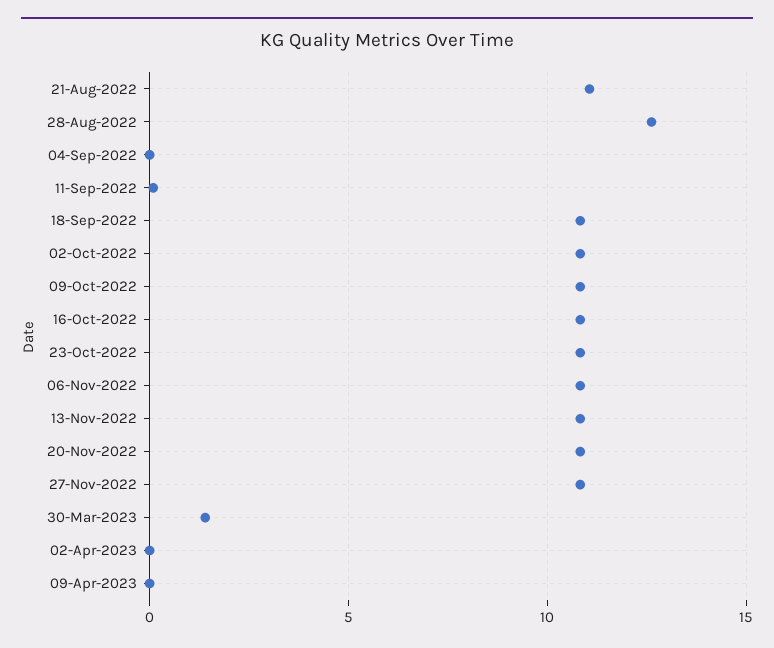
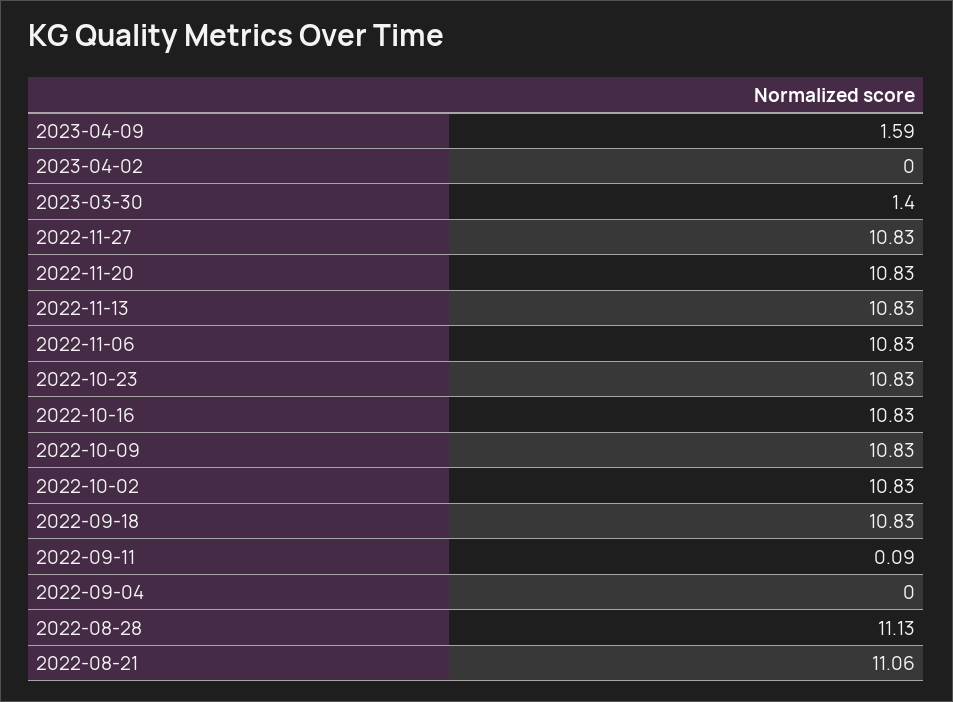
  {
    "21-Aug-2022": 11.06,
-   "28-Aug-2022": 12.5,
+   "28-Aug-2022": 11.13,
    "04-Sep-2022": 0,
    "11-Sep-2022": 0.09,
    "18-Sep-2022": 10.83,
    "02-Oct-2022": 10.83,
    "09-Oct-2022": 10.83,
    "16-Oct-2022": 10.83,
    "23-Oct-2022": 10.83,
    "06-Nov-2022": 10.83,
    "13-Nov-2022": 10.83,
    "20-Nov-2022": 10.83,
    "27-Nov-2022": 10.83,
    "30-Mar-2023": 1.4,
    "02-Apr-2023": 0,
-   "09-Apr-2023": 0
+   "09-Apr-2023": 1.59
  }

